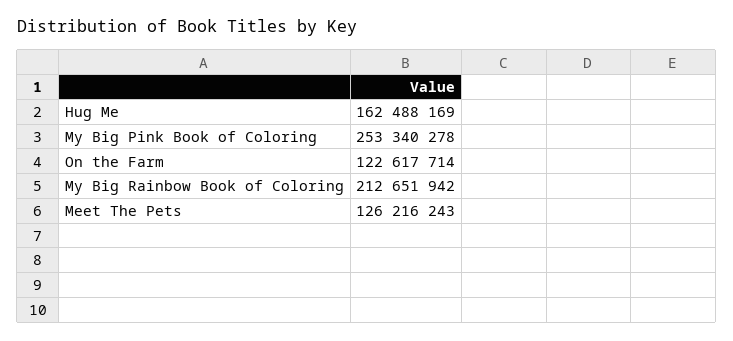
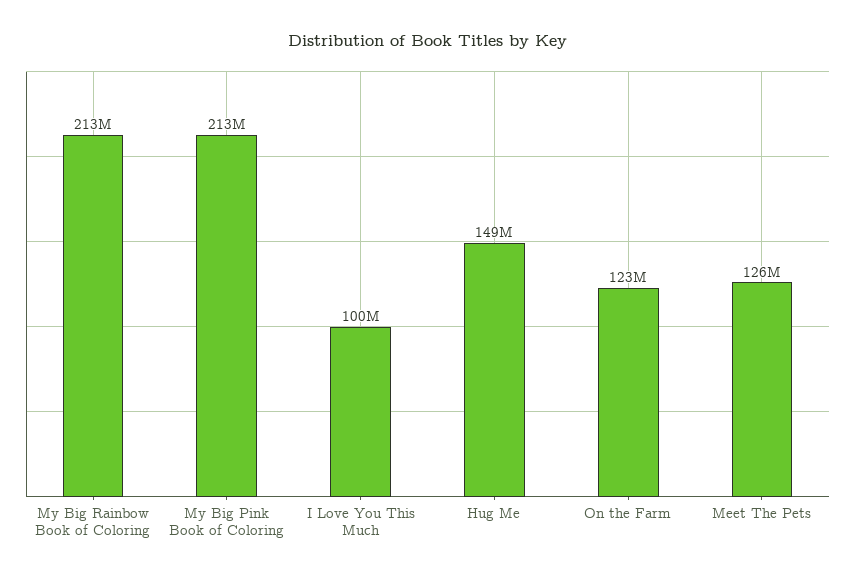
  {
-   "Hug Me": 162488169,
+   "Hug Me": 149000000,
-   "My Big Pink Book of Coloring": 253340278,
+   "My Big Pink Book of Coloring": 213000000,
    "On the Farm": 122617714,
    "My Big Rainbow Book of Coloring": 212651942,
-   "Meet The Pets": 126216243
+   "Meet The Pets": 126216243,
+   "I Love You This Much": 100000000
  }

